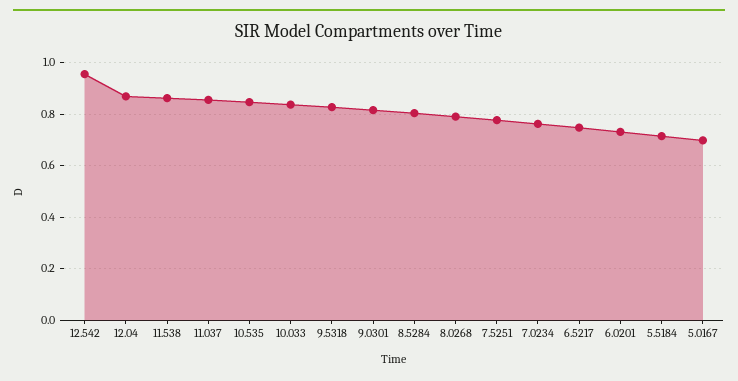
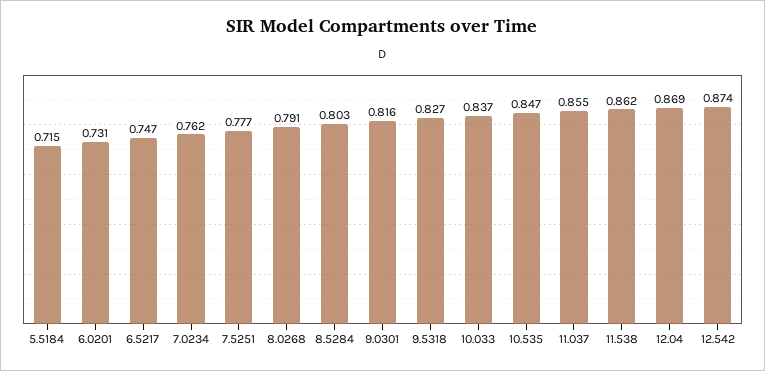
  {
-   "12.542": 0.95,
+   "12.542": 0.874,
    "12.04": 0.869,
    "11.538": 0.862,
    "11.037": 0.855,
    "10.535": 0.847,
    "10.033": 0.837,
    "9.5318": 0.827,
    "9.0301": 0.816,
    "8.5284": 0.803,
    "8.0268": 0.791,
    "7.5251": 0.777,
    "7.0234": 0.762,
    "6.5217": 0.747,
    "6.0201": 0.731,
-   "5.5184": 0.715,
+   "5.5184": 0.715
-   "5.0167": 0.7
  }

